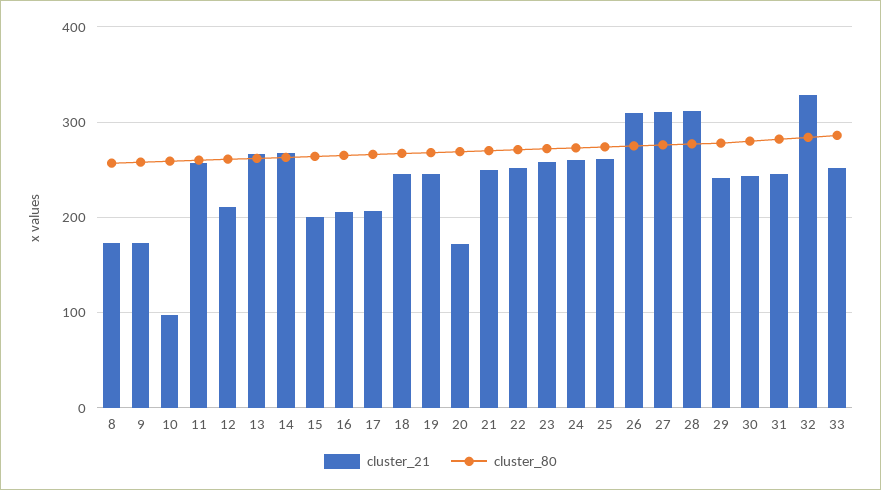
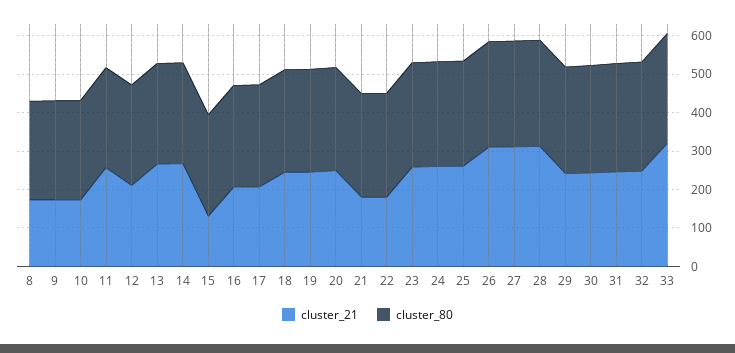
  {
    "cluster_21": {
      "8": 170,
      "9": 170,
-     "10": 100,
+     "10": 175,
      "11": 260,
      "12": 210,
      "13": 270,
      "14": 270,
-     "15": 200,
+     "15": 125,
      "16": 210,
      "17": 210,
      "18": 250,
      "19": 250,
-     "20": 170,
+     "20": 250,
-     "21": 250,
+     "21": 175,
-     "22": 250,
+     "22": 175,
      "23": 260,
      "24": 260,
      "25": 260,
      "26": 310,
      "27": 310,
      "28": 310,
      "29": 240,
      "30": 240,
      "31": 250,
-     "32": 330,
+     "32": 250,
-     "33": 250
+     "33": 325
    },
    "cluster_80": {
      "8": 260,
      "9": 260,
      "10": 260,
      "11": 260,
      "12": 260,
      "13": 260,
      "14": 260,
      "15": 260,
      "16": 270,
      "17": 270,
      "18": 270,
      "19": 270,
      "20": 270,
      "21": 270,
      "22": 270,
      "23": 270,
      "24": 270,
      "25": 270,
      "26": 280,
      "27": 280,
      "28": 280,
      "29": 280,
      "30": 280,
      "31": 280,
      "32": 280,
      "33": 290
    }
  }

